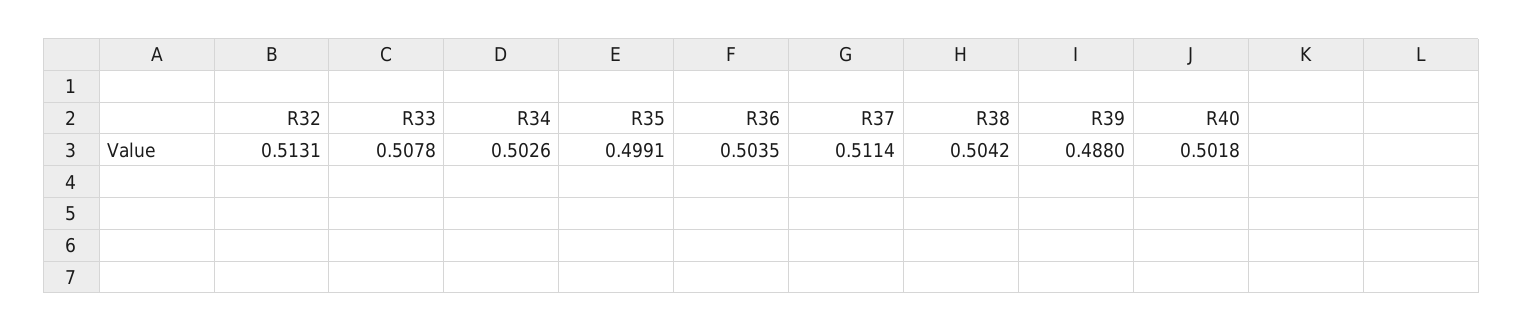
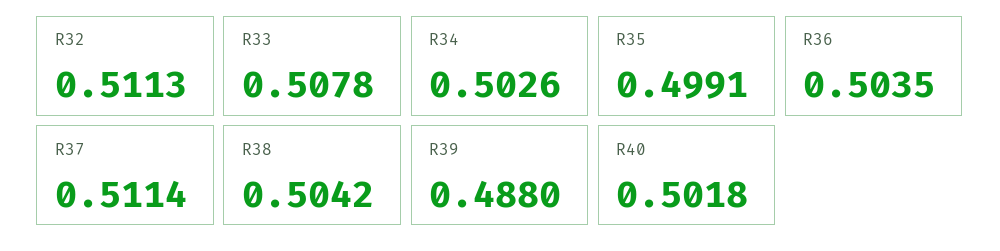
  {
-   "R32": 0.5131,
+   "R32": 0.5113,
    "R33": 0.5078,
    "R34": 0.5026,
    "R35": 0.4991,
    "R36": 0.5035,
    "R37": 0.5114,
    "R38": 0.5042,
    "R39": 0.488,
    "R40": 0.5018
  }

